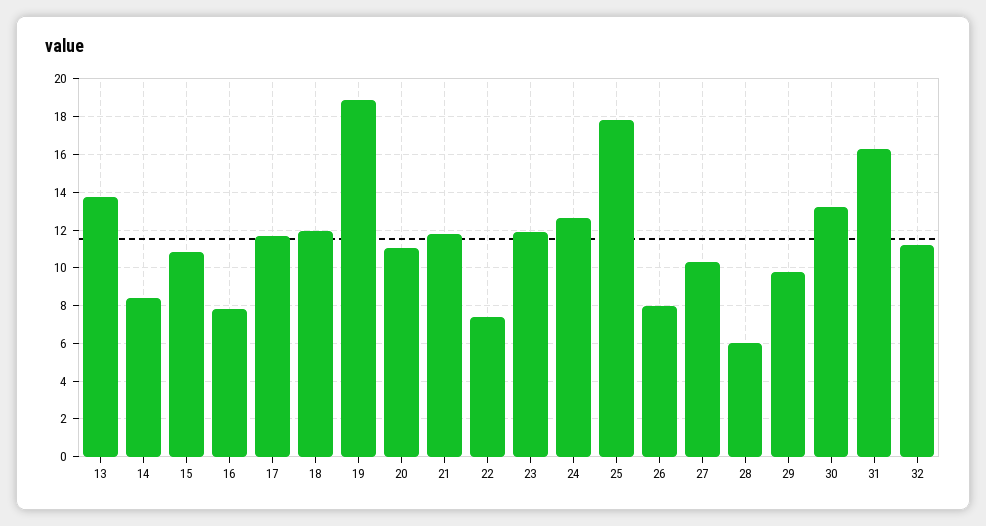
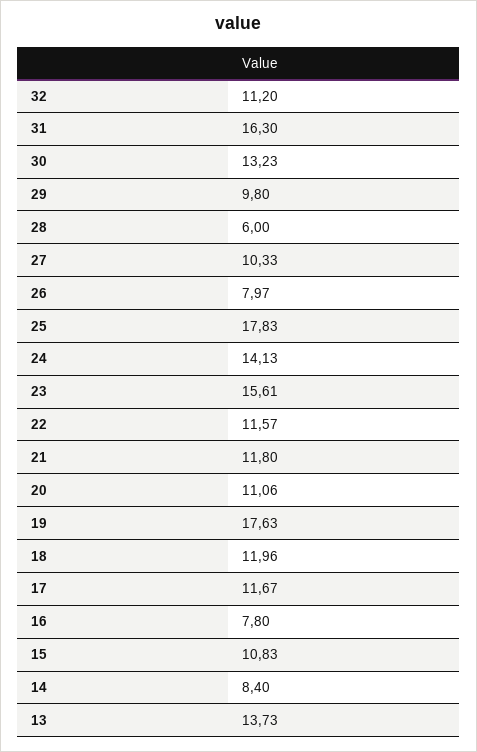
  {
    "13": 13.73,
    "14": 8.4,
    "15": 10.83,
    "16": 7.8,
    "17": 11.67,
    "18": 11.96,
-   "19": 19,
+   "19": 17.63,
    "20": 11.06,
    "21": 11.8,
-   "22": 7.5,
+   "22": 11.57,
-   "23": 12,
+   "23": 15.61,
-   "24": 12.5,
+   "24": 14.13,
    "25": 17.83,
    "26": 7.97,
    "27": 10.33,
    "28": 6,
    "29": 9.8,
    "30": 13.23,
    "31": 16.3,
    "32": 11.2
  }

